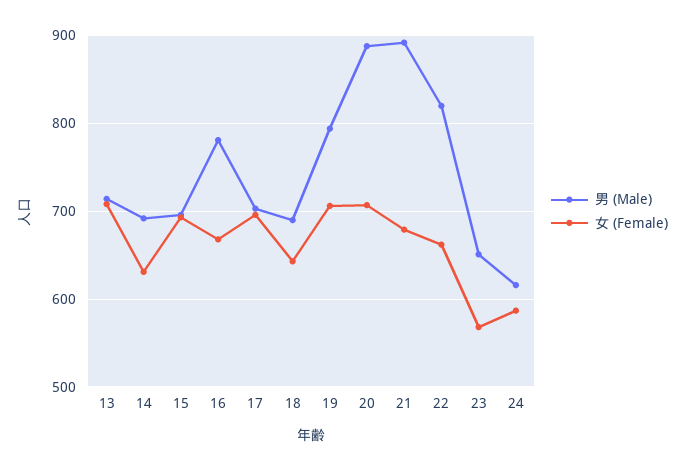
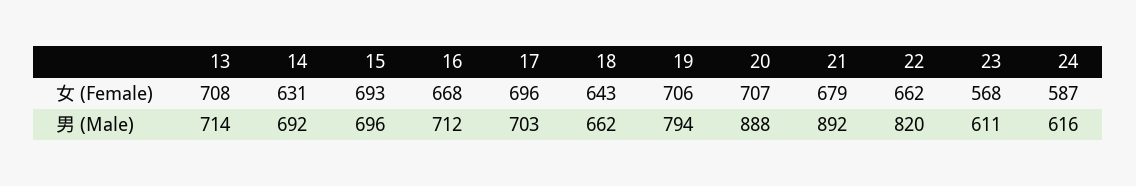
  {
    "男 (Male)": {
      "13": 714,
      "14": 692,
      "15": 696,
-     "16": 780,
+     "16": 712,
      "17": 703,
-     "18": 690,
+     "18": 662,
      "19": 794,
      "20": 888,
      "21": 892,
      "22": 820,
-     "23": 650,
+     "23": 611,
      "24": 616
    },
    "女 (Female)": {
      "13": 708,
      "14": 631,
      "15": 693,
      "16": 668,
      "17": 696,
      "18": 643,
      "19": 706,
      "20": 707,
      "21": 679,
      "22": 662,
      "23": 568,
      "24": 587
    }
  }

